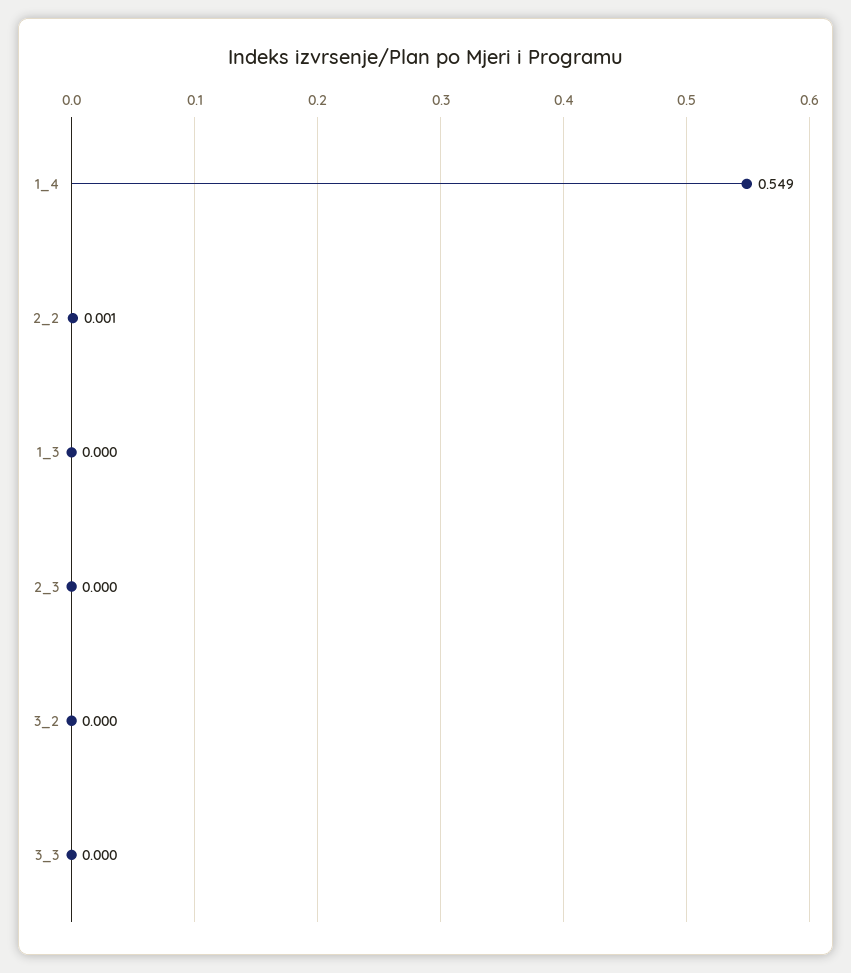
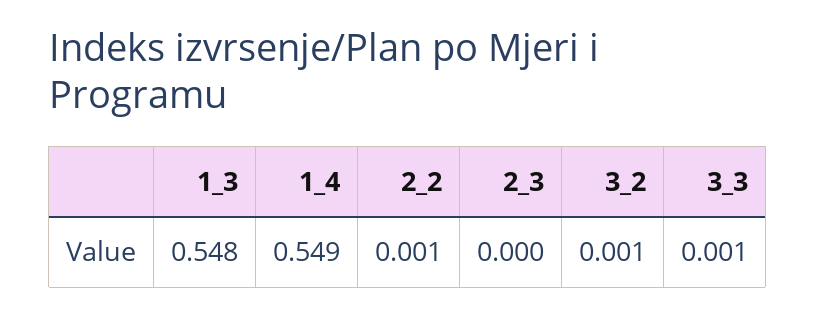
  {
    "1_4": 0.549,
    "2_2": 0.001,
-   "1_3": 0,
+   "1_3": 0.548,
    "2_3": 0,
-   "3_2": 0,
+   "3_2": 0.001,
-   "3_3": 0
+   "3_3": 0.001
  }

